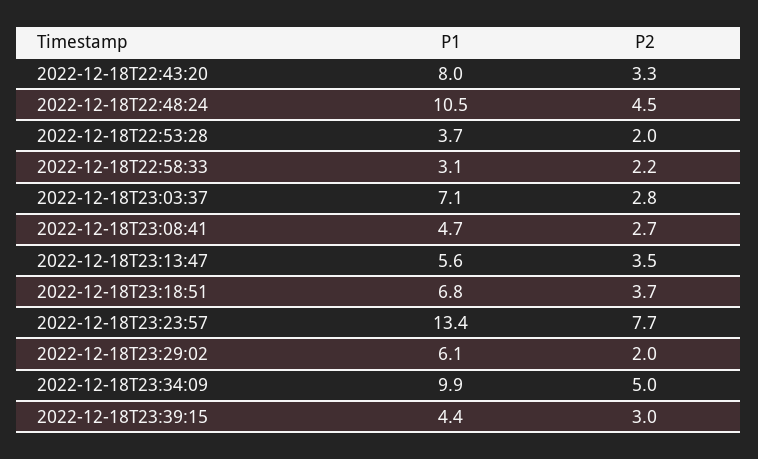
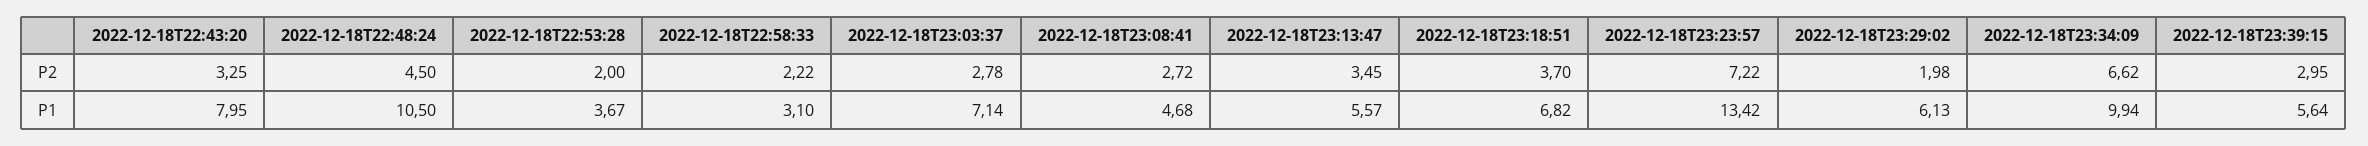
  {
    "P1": {
      "2022-12-18T22:43:20": 7.95,
      "2022-12-18T22:48:24": 10.5,
      "2022-12-18T22:53:28": 3.67,
      "2022-12-18T22:58:33": 3.1,
      "2022-12-18T23:03:37": 7.14,
      "2022-12-18T23:08:41": 4.68,
      "2022-12-18T23:13:47": 5.57,
      "2022-12-18T23:18:51": 6.82,
      "2022-12-18T23:23:57": 13.42,
      "2022-12-18T23:29:02": 6.13,
      "2022-12-18T23:34:09": 9.94,
-     "2022-12-18T23:39:15": 4.4
+     "2022-12-18T23:39:15": 5.64
    },
    "P2": {
      "2022-12-18T22:43:20": 3.25,
      "2022-12-18T22:48:24": 4.5,
      "2022-12-18T22:53:28": 2,
      "2022-12-18T22:58:33": 2.22,
      "2022-12-18T23:03:37": 2.78,
      "2022-12-18T23:08:41": 2.72,
      "2022-12-18T23:13:47": 3.45,
      "2022-12-18T23:18:51": 3.7,
-     "2022-12-18T23:23:57": 7.7,
+     "2022-12-18T23:23:57": 7.22,
      "2022-12-18T23:29:02": 1.98,
-     "2022-12-18T23:34:09": 5,
+     "2022-12-18T23:34:09": 6.62,
      "2022-12-18T23:39:15": 2.95
    }
  }

